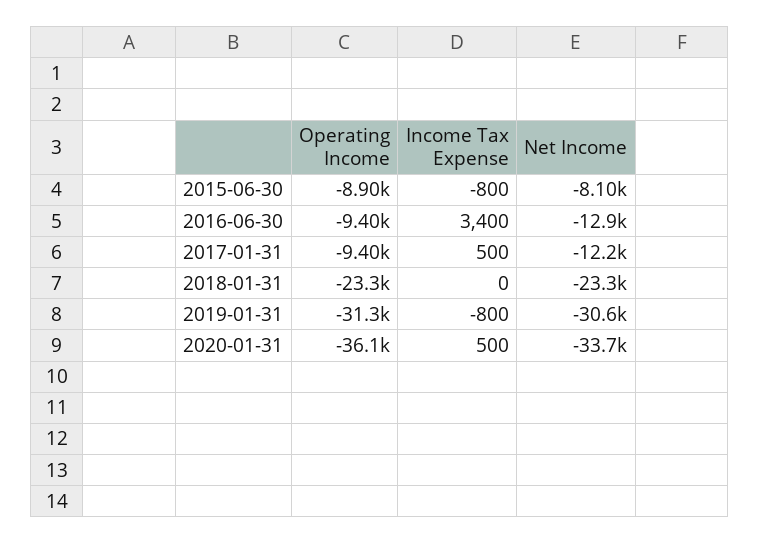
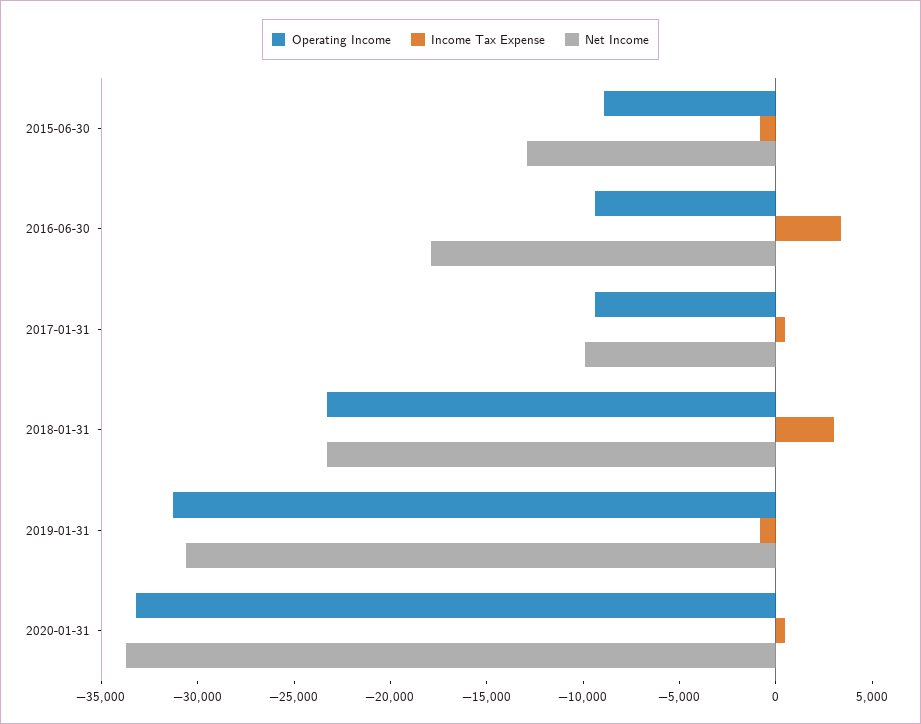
  {
    "Operating Income": {
      "2015-06-30": -8900,
      "2016-06-30": -9400,
      "2017-01-31": -9400,
      "2018-01-31": -23300,
      "2019-01-31": -31300,
-     "2020-01-31": -36100
+     "2020-01-31": -33000
    },
    "Income Tax Expense": {
      "2015-06-30": -800,
      "2016-06-30": 3400,
      "2017-01-31": 500,
-     "2018-01-31": 0,
+     "2018-01-31": 3000,
      "2019-01-31": -800,
      "2020-01-31": 500
    },
    "Net Income": {
-     "2015-06-30": -8100,
+     "2015-06-30": -13000,
-     "2016-06-30": -12900,
+     "2016-06-30": -18000,
-     "2017-01-31": -12200,
+     "2017-01-31": -10000,
      "2018-01-31": -23300,
      "2019-01-31": -30600,
      "2020-01-31": -33700
    }
  }

